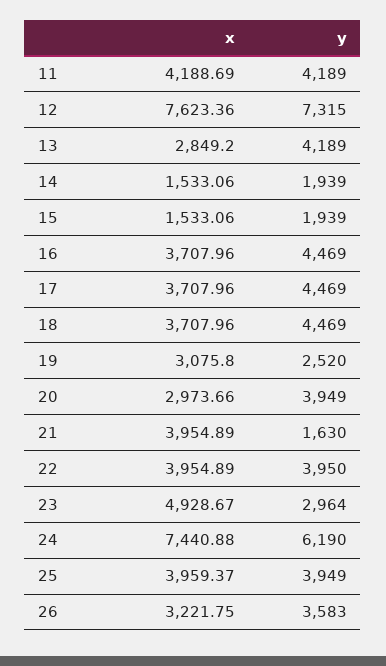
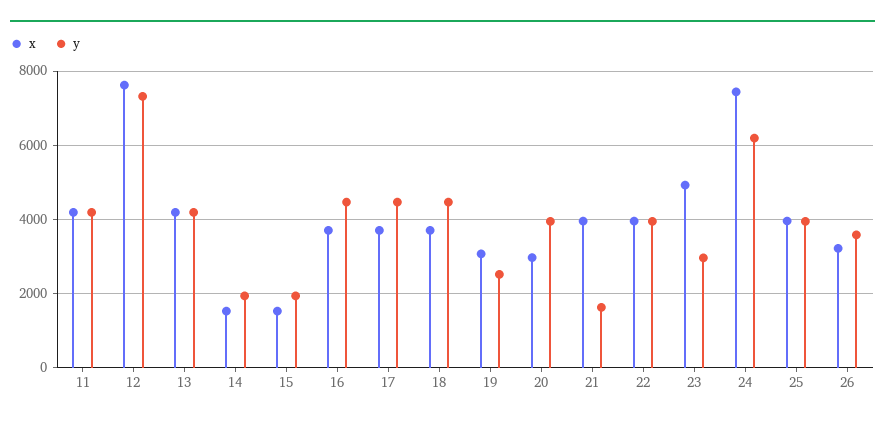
  {
    "x": {
      "11": 4188.69,
      "12": 7623.36,
-     "13": 2849.2,
+     "13": 4200,
      "14": 1533.06,
      "15": 1533.06,
      "16": 3707.96,
      "17": 3707.96,
      "18": 3707.96,
      "19": 3075.8,
      "20": 2973.66,
      "21": 3954.89,
      "22": 3954.89,
      "23": 4928.67,
      "24": 7440.88,
      "25": 3959.37,
      "26": 3221.75
    },
    "y": {
      "11": 4189,
      "12": 7315,
      "13": 4189,
      "14": 1939,
      "15": 1939,
      "16": 4469,
      "17": 4469,
      "18": 4469,
      "19": 2520,
      "20": 3949,
      "21": 1630,
      "22": 3950,
      "23": 2964,
      "24": 6190,
      "25": 3949,
      "26": 3583
    }
  }

